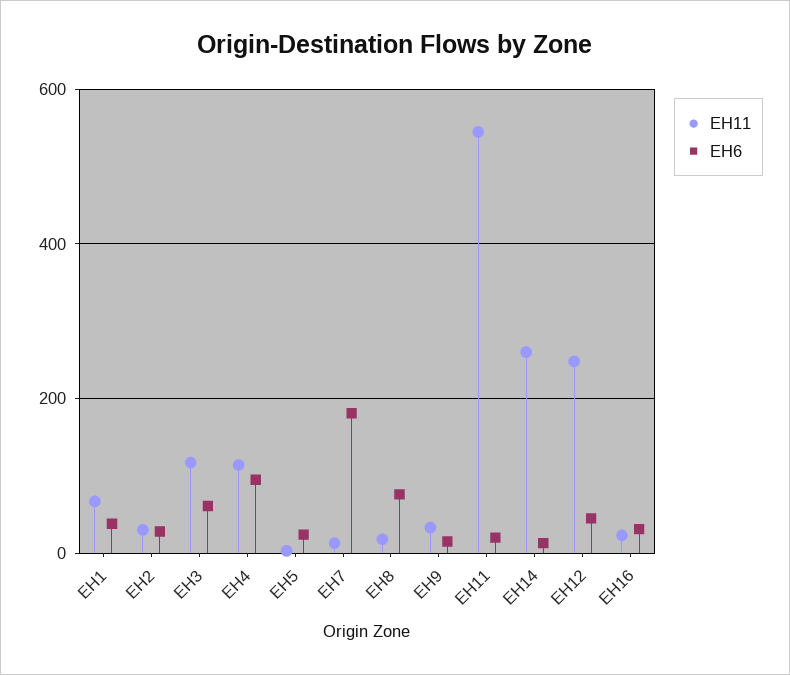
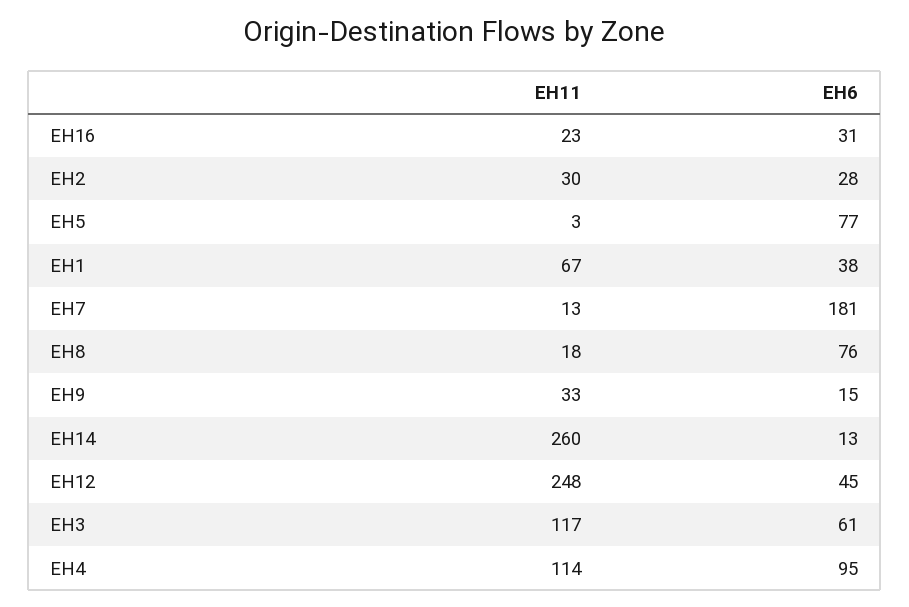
  {
    "EH11": {
      "EH1": 67,
      "EH2": 30,
      "EH3": 117,
      "EH4": 114,
      "EH5": 3,
      "EH7": 13,
      "EH8": 18,
      "EH9": 33,
-     "EH11": 540,
      "EH14": 260,
      "EH12": 248,
      "EH16": 23
    },
    "EH6": {
      "EH1": 38,
      "EH2": 28,
      "EH3": 61,
      "EH4": 95,
-     "EH5": 20,
+     "EH5": 77,
      "EH7": 181,
      "EH8": 76,
      "EH9": 15,
-     "EH11": 20,
      "EH14": 13,
      "EH12": 45,
      "EH16": 31
    }
  }

